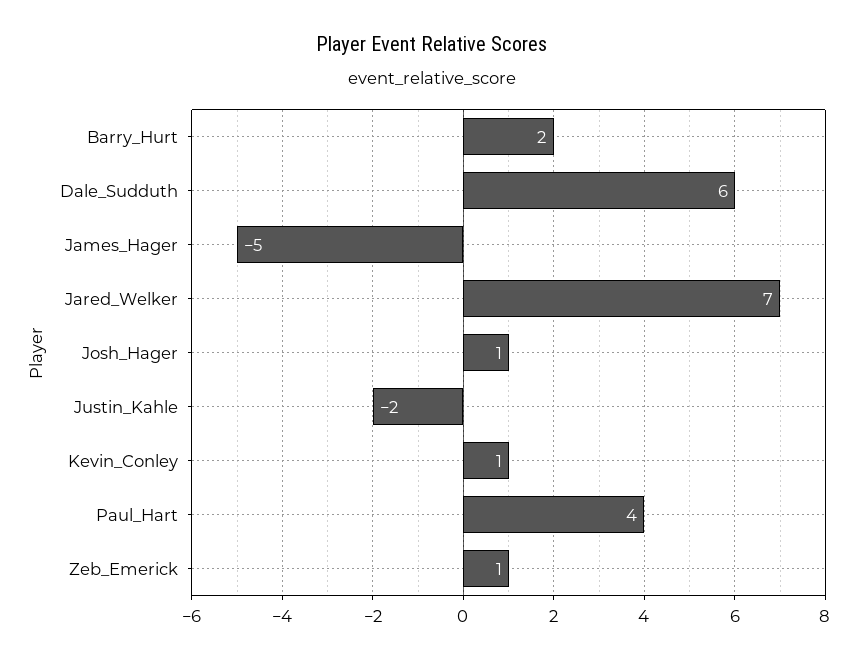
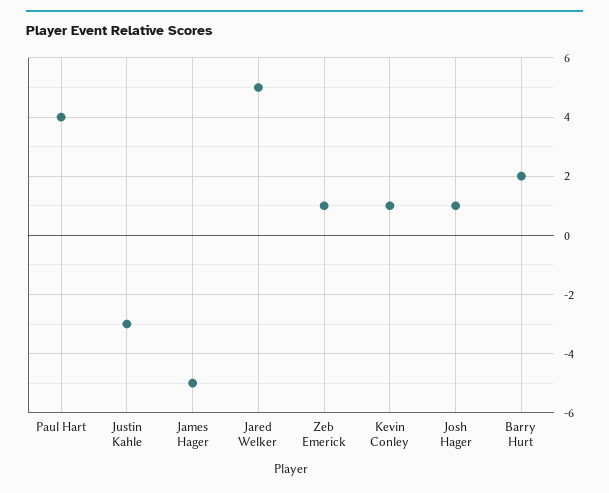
  {
    "Barry_Hurt": 2,
-   "Dale_Sudduth": 6,
    "James_Hager": -5,
-   "Jared_Welker": 7,
+   "Jared_Welker": 5,
    "Josh_Hager": 1,
-   "Justin_Kahle": -2,
+   "Justin_Kahle": -3,
    "Kevin_Conley": 1,
    "Paul_Hart": 4,
    "Zeb_Emerick": 1
  }

